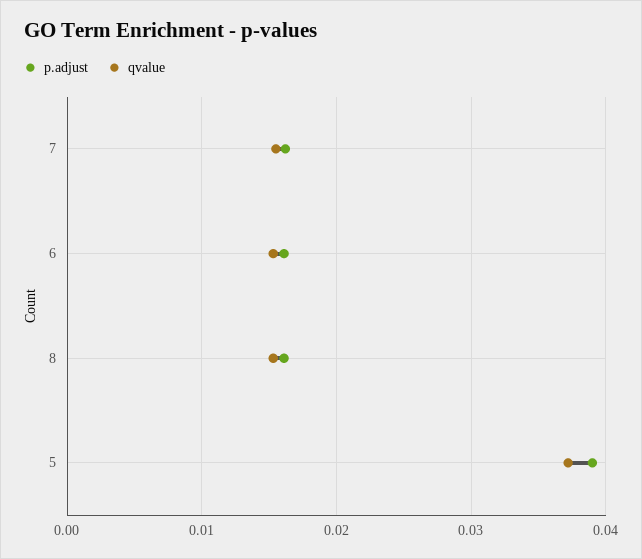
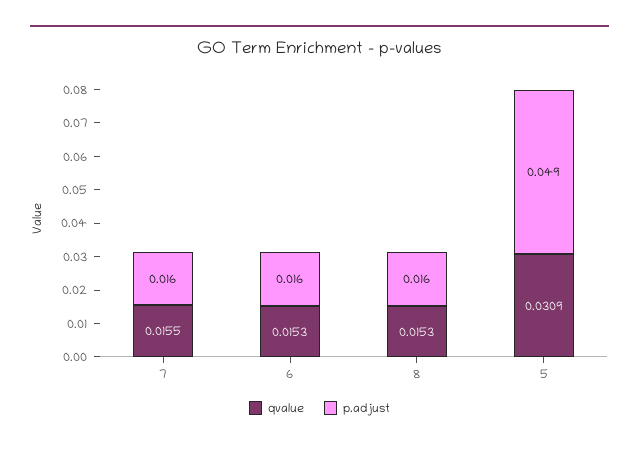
  {
    "p.adjust": {
      "7": 0.016,
      "6": 0.016,
      "8": 0.016,
-     "5": 0.039
+     "5": 0.049
    },
    "qvalue": {
      "7": 0.0155,
      "6": 0.0153,
      "8": 0.0153,
-     "5": 0.037
+     "5": 0.0309
    }
  }

